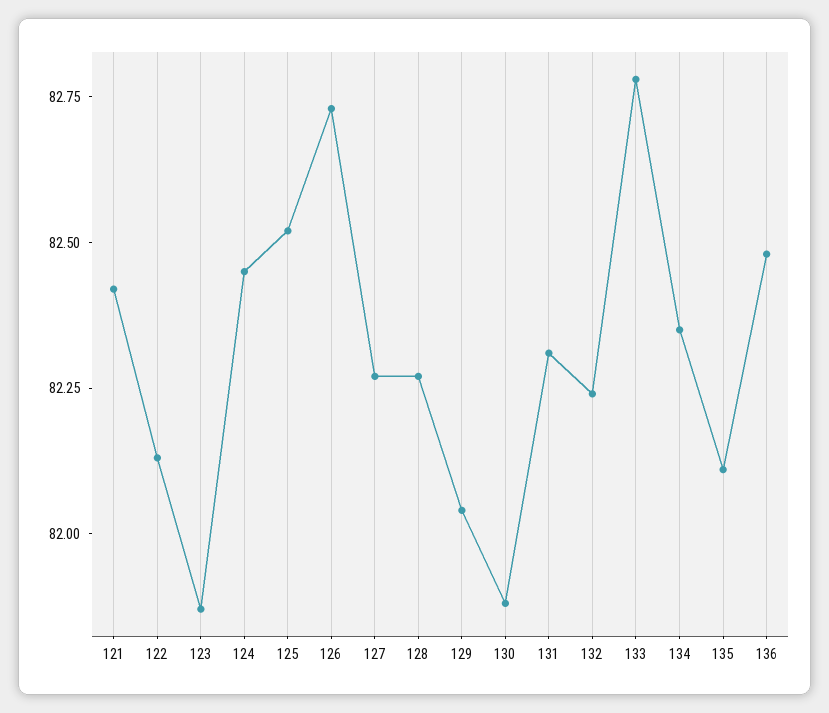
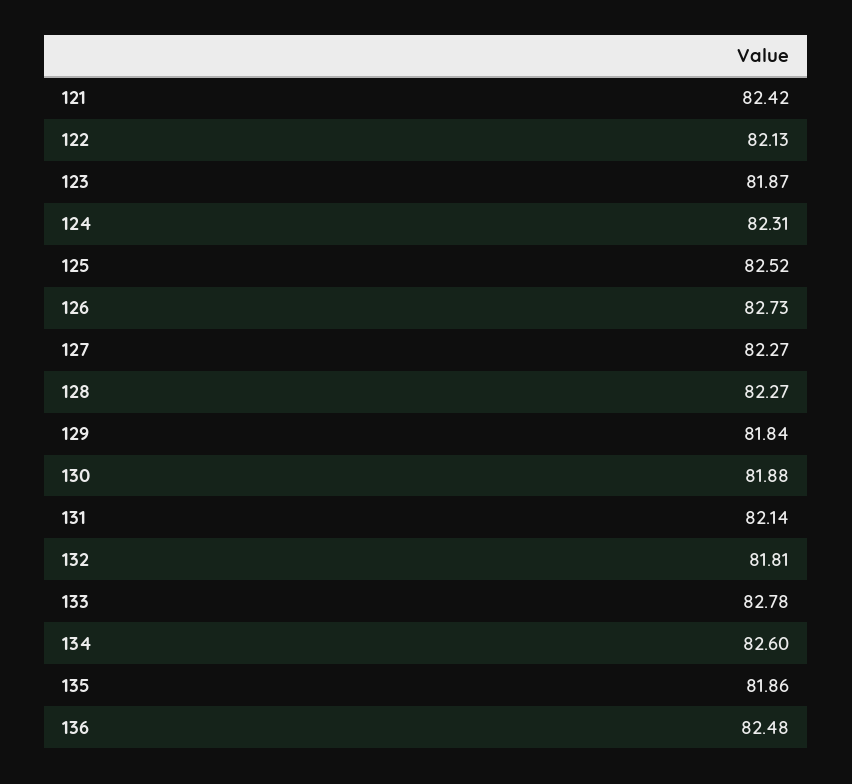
  {
    "121": 82.42,
    "122": 82.13,
    "123": 81.87,
-   "124": 82.45,
+   "124": 82.31,
    "125": 82.52,
    "126": 82.73,
    "127": 82.27,
    "128": 82.27,
-   "129": 82.05,
+   "129": 81.84,
    "130": 81.88,
-   "131": 82.3,
+   "131": 82.14,
-   "132": 82.25,
+   "132": 81.81,
    "133": 82.78,
-   "134": 82.35,
+   "134": 82.6,
-   "135": 82.1,
+   "135": 81.86,
    "136": 82.48
  }

